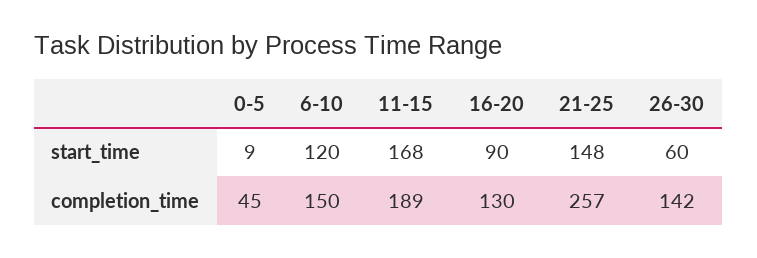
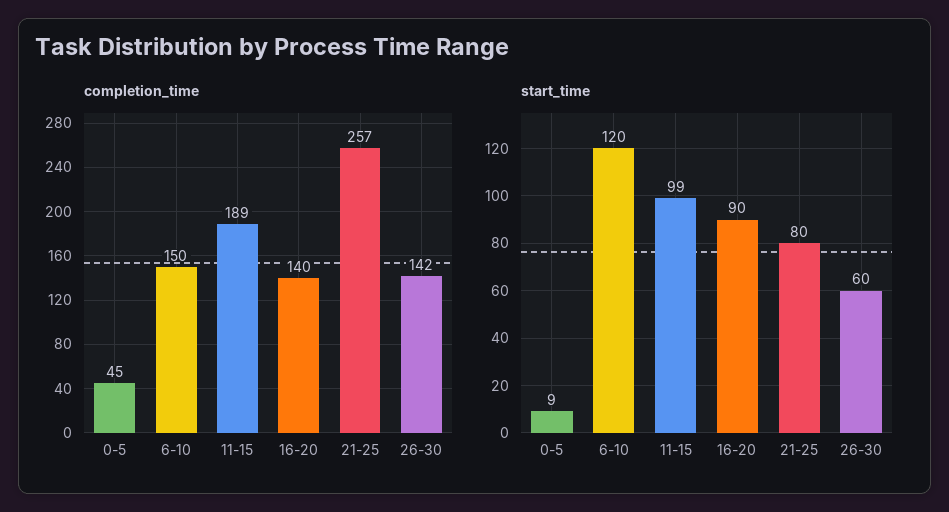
  {
    "start_time": {
      "0-5": 9,
      "6-10": 120,
-     "11-15": 168,
+     "11-15": 99,
      "16-20": 90,
-     "21-25": 148,
+     "21-25": 80,
      "26-30": 60
    },
    "completion_time": {
      "0-5": 45,
      "6-10": 150,
      "11-15": 189,
-     "16-20": 130,
+     "16-20": 140,
      "21-25": 257,
      "26-30": 142
    }
  }

